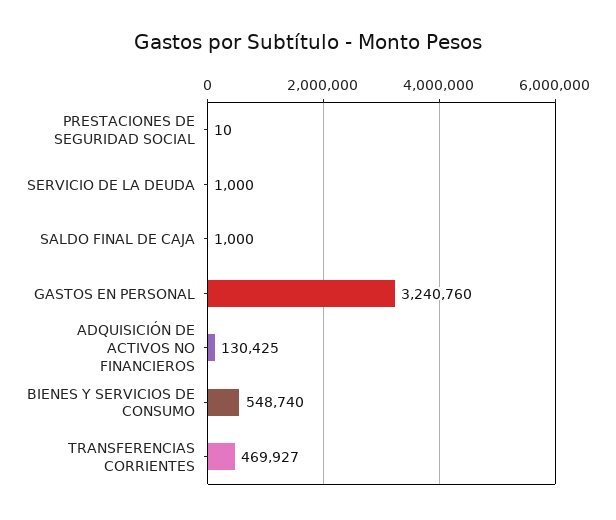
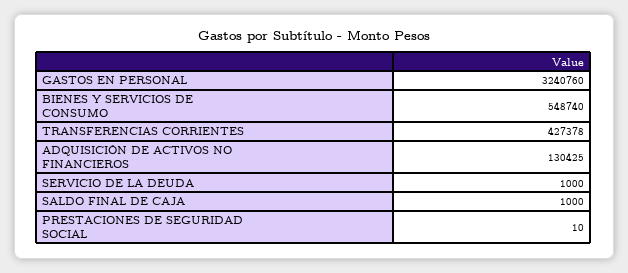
  {
    "PRESTACIONES DE SEGURIDAD SOCIAL": 10,
    "SERVICIO DE LA DEUDA": 1000,
    "SALDO FINAL DE CAJA": 1000,
    "GASTOS EN PERSONAL": 3240760,
    "ADQUISICIÓN DE ACTIVOS NO FINANCIEROS": 130425,
    "BIENES Y SERVICIOS DE CONSUMO": 548740,
-   "TRANSFERENCIAS CORRIENTES": 469927
+   "TRANSFERENCIAS CORRIENTES": 427378
  }

